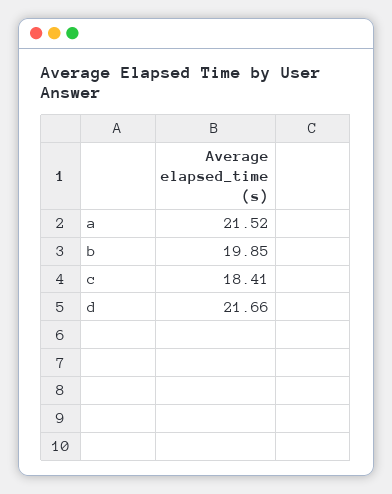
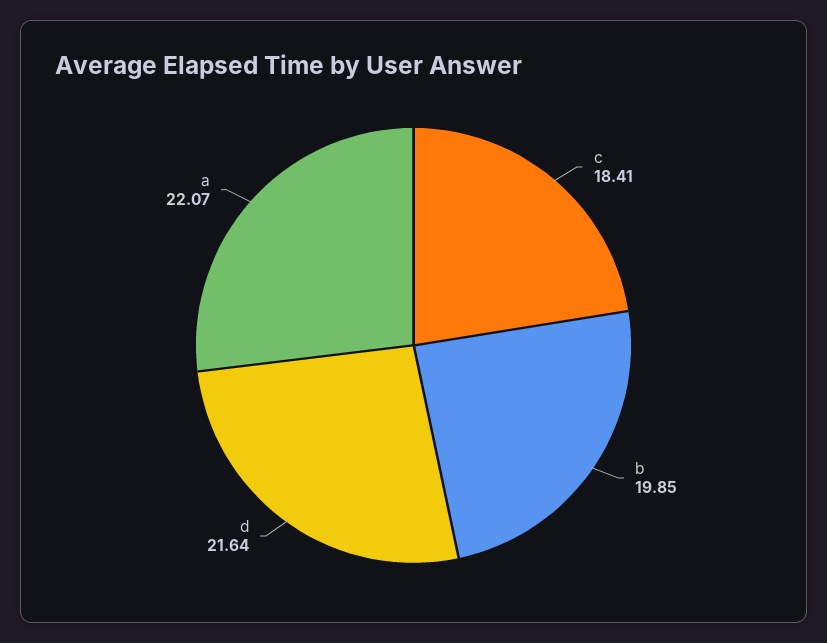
  {
-   "a": 21.52,
+   "a": 22.07,
    "b": 19.85,
    "c": 18.41,
-   "d": 21.66
+   "d": 21.64
  }

